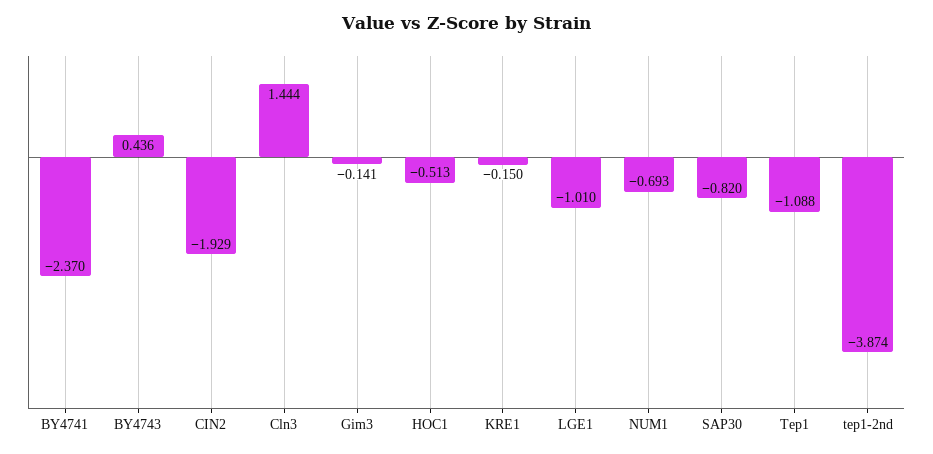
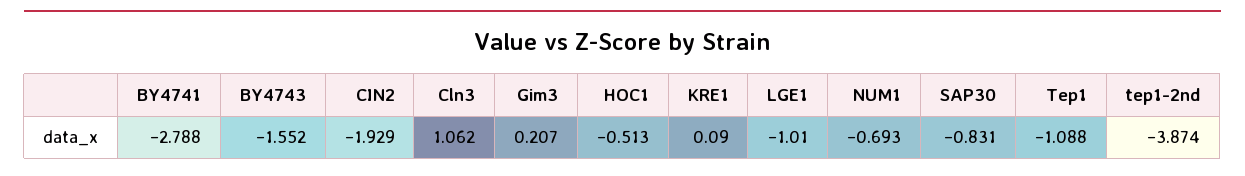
  {
-   "BY4741": -2.37,
+   "BY4741": -2.788,
-   "BY4743": 0.436,
+   "BY4743": -1.552,
    "CIN2": -1.929,
-   "Cln3": 1.444,
+   "Cln3": 1.062,
-   "Gim3": -0.141,
+   "Gim3": 0.207,
    "HOC1": -0.513,
-   "KRE1": -0.15,
+   "KRE1": 0.09,
    "LGE1": -1.01,
    "NUM1": -0.693,
-   "SAP30": -0.82,
+   "SAP30": -0.831,
    "Tep1": -1.088,
    "tep1-2nd": -3.874
  }

